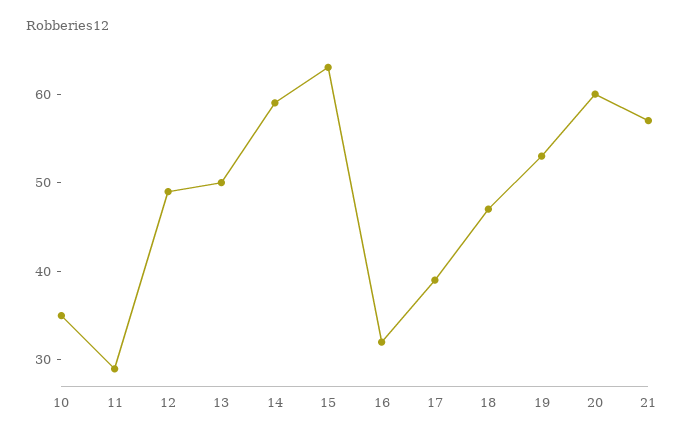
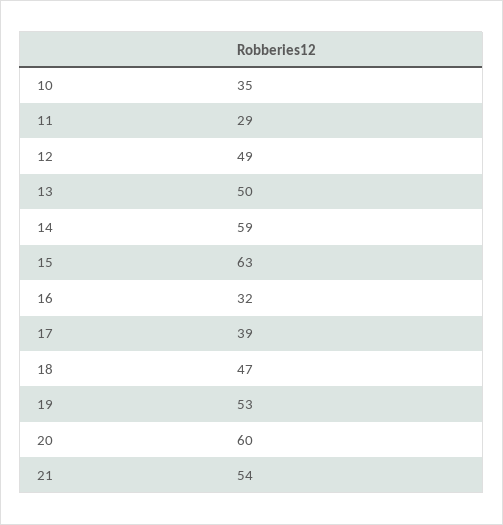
  {
    "10": 35,
    "11": 29,
    "12": 49,
    "13": 50,
    "14": 59,
    "15": 63,
    "16": 32,
    "17": 39,
    "18": 47,
    "19": 53,
    "20": 60,
-   "21": 57
+   "21": 54
  }

